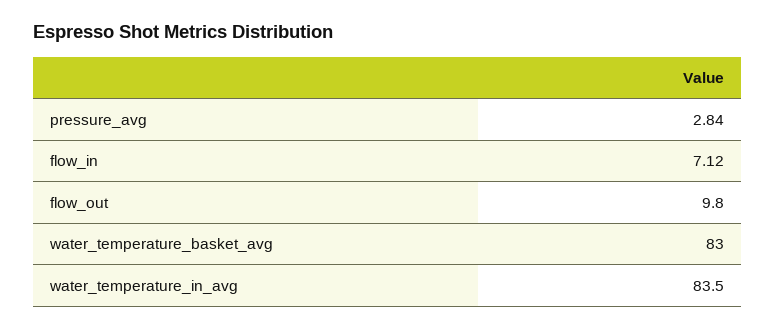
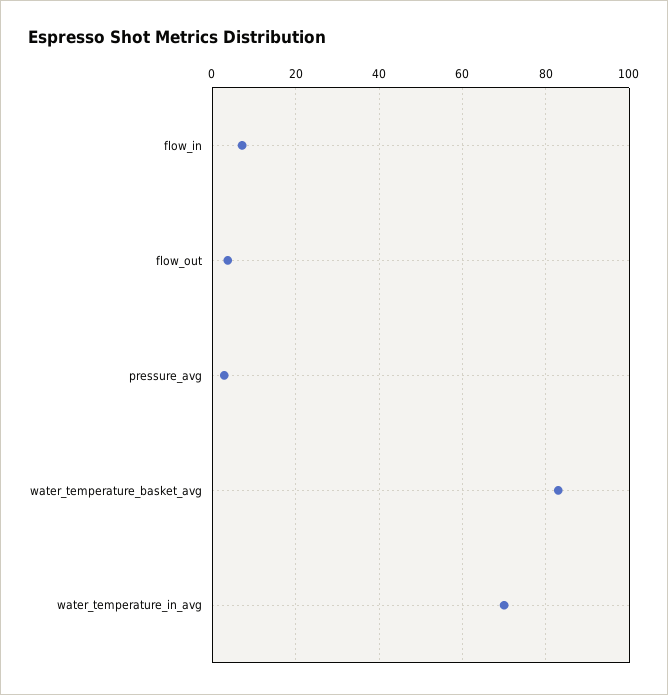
  {
    "pressure_avg": 2.84,
    "flow_in": 7.12,
-   "flow_out": 9.8,
+   "flow_out": 4,
    "water_temperature_basket_avg": 83,
-   "water_temperature_in_avg": 83.5
+   "water_temperature_in_avg": 70
  }

